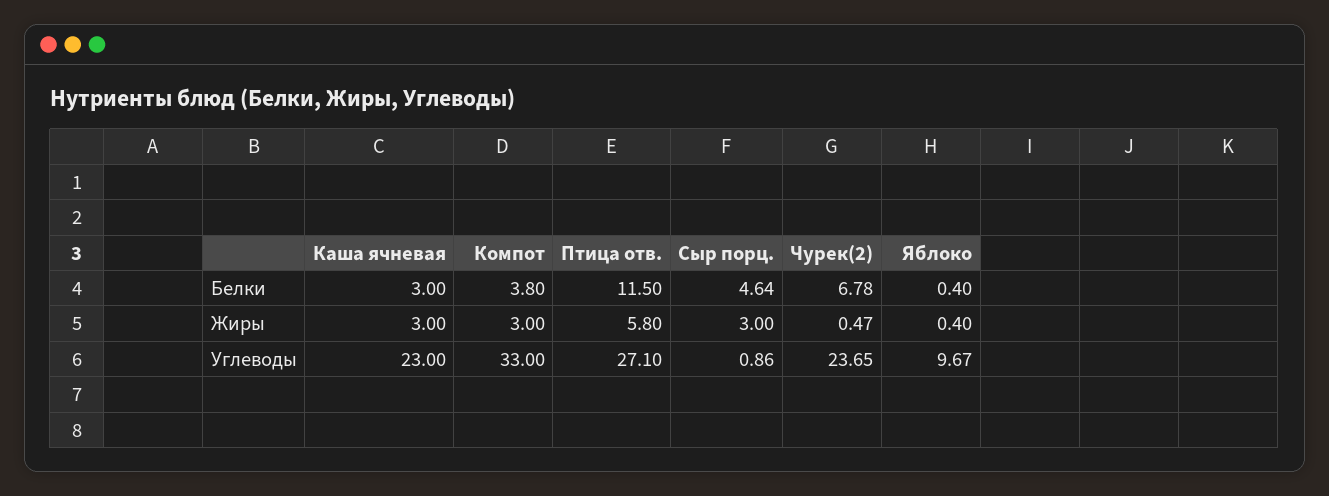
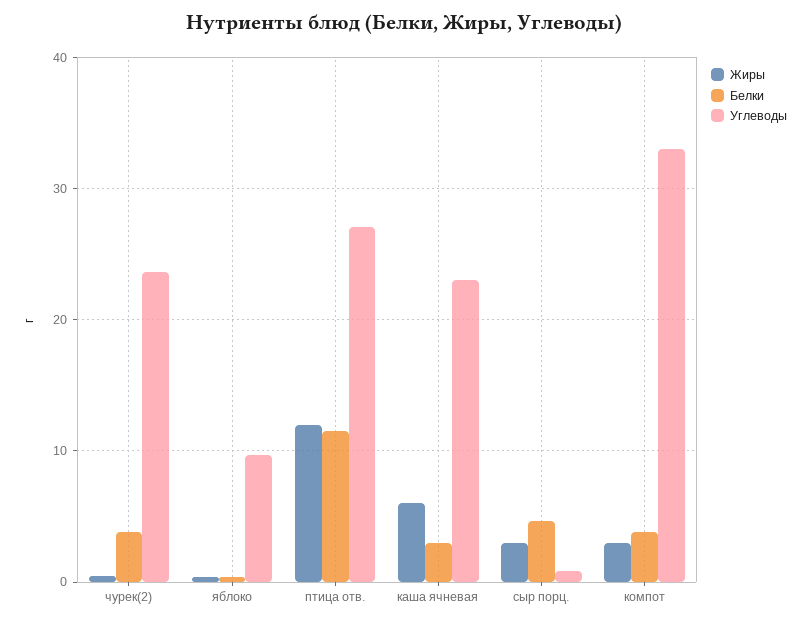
  {
    "Белки": {
      "Каша ячневая": 3,
      "Компот": 3.8,
      "Птица отв.": 11.5,
      "Сыр порц.": 4.64,
-     "Чурек(2)": 6.78,
+     "Чурек(2)": 4,
      "Яблоко": 0.4
    },
    "Жиры": {
-     "Каша ячневая": 3,
+     "Каша ячневая": 6,
      "Компот": 3,
-     "Птица отв.": 5.8,
+     "Птица отв.": 12,
      "Сыр порц.": 3,
      "Чурек(2)": 0.47,
      "Яблоко": 0.4
    },
    "Углеводы": {
      "Каша ячневая": 23,
      "Компот": 33,
      "Птица отв.": 27.1,
      "Сыр порц.": 0.86,
      "Чурек(2)": 23.65,
      "Яблоко": 9.67
    }
  }

